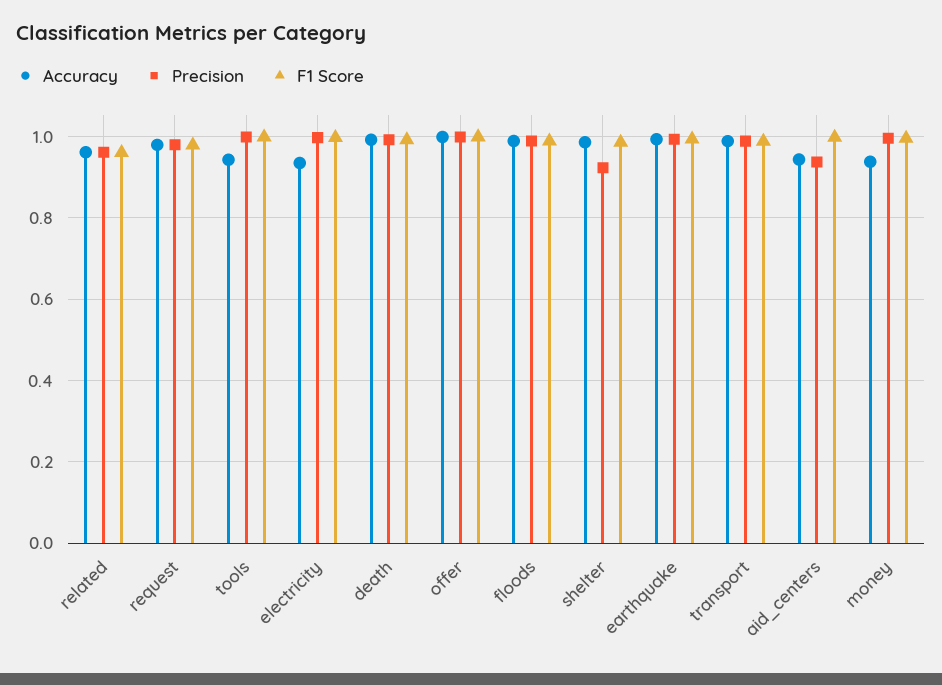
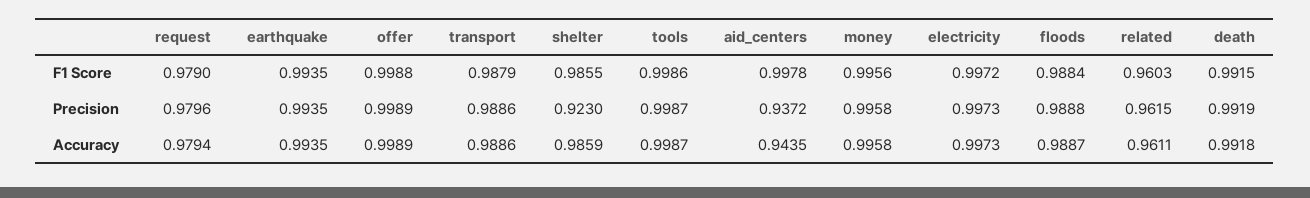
  {
    "Accuracy": {
      "related": 0.9611,
      "request": 0.9794,
-     "tools": 0.94,
+     "tools": 0.9987,
-     "electricity": 0.94,
+     "electricity": 0.9973,
      "death": 0.9918,
      "offer": 0.9989,
      "floods": 0.9887,
      "shelter": 0.9859,
      "earthquake": 0.9935,
      "transport": 0.9886,
      "aid_centers": 0.9435,
-     "money": 0.94
+     "money": 0.9958
    },
    "Precision": {
      "related": 0.9615,
      "request": 0.9796,
      "tools": 0.9987,
      "electricity": 0.9973,
      "death": 0.9919,
      "offer": 0.9989,
      "floods": 0.9888,
      "shelter": 0.923,
      "earthquake": 0.9935,
      "transport": 0.9886,
      "aid_centers": 0.9372,
      "money": 0.9958
    },
    "F1 Score": {
      "related": 0.9603,
      "request": 0.979,
      "tools": 0.9986,
      "electricity": 0.9972,
      "death": 0.9915,
      "offer": 0.9988,
      "floods": 0.9884,
      "shelter": 0.9855,
      "earthquake": 0.9935,
      "transport": 0.9879,
      "aid_centers": 0.9978,
      "money": 0.9956
    }
  }

